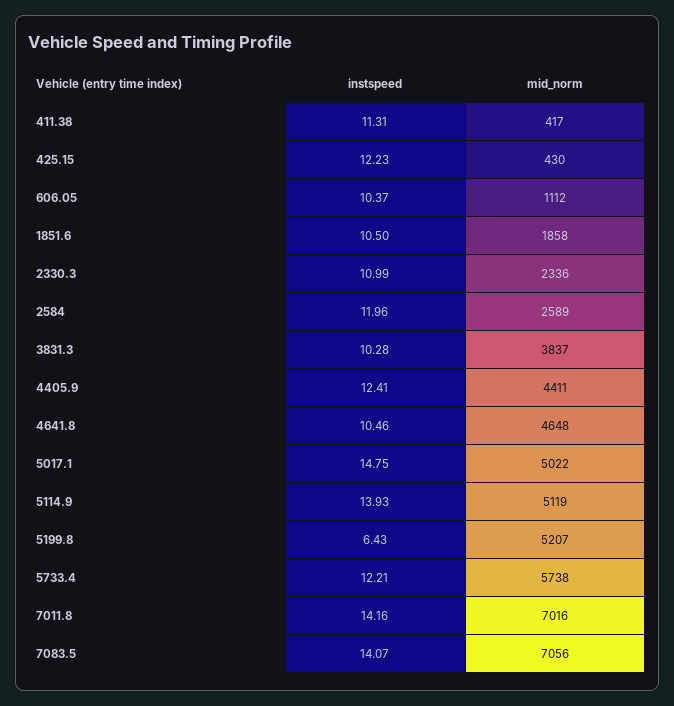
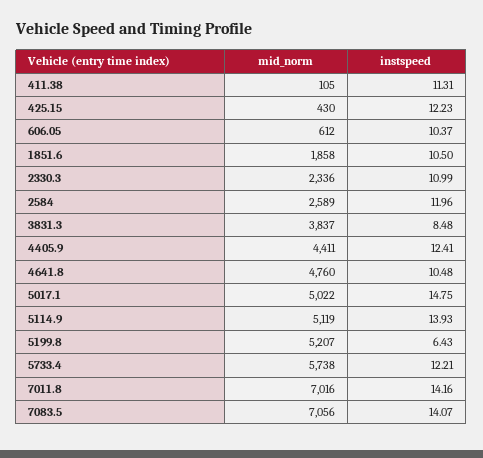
  {
    "instspeed": {
      "411.38": 11.31,
      "425.15": 12.23,
      "606.05": 10.37,
      "1851.6": 10.5,
      "2330.3": 10.99,
      "2584": 11.96,
-     "3831.3": 10.28,
+     "3831.3": 8.48,
      "4405.9": 12.41,
-     "4641.8": 10.46,
+     "4641.8": 10.48,
      "5017.1": 14.75,
      "5114.9": 13.93,
      "5199.8": 6.43,
      "5733.4": 12.21,
      "7011.8": 14.16,
      "7083.5": 14.07
    },
    "mid_norm": {
-     "411.38": 417,
+     "411.38": 105,
      "425.15": 430,
-     "606.05": 1112,
+     "606.05": 612,
      "1851.6": 1858,
      "2330.3": 2336,
      "2584": 2589,
      "3831.3": 3837,
      "4405.9": 4411,
-     "4641.8": 4648,
+     "4641.8": 4760,
      "5017.1": 5022,
      "5114.9": 5119,
      "5199.8": 5207,
      "5733.4": 5738,
      "7011.8": 7016,
      "7083.5": 7056
    }
  }

